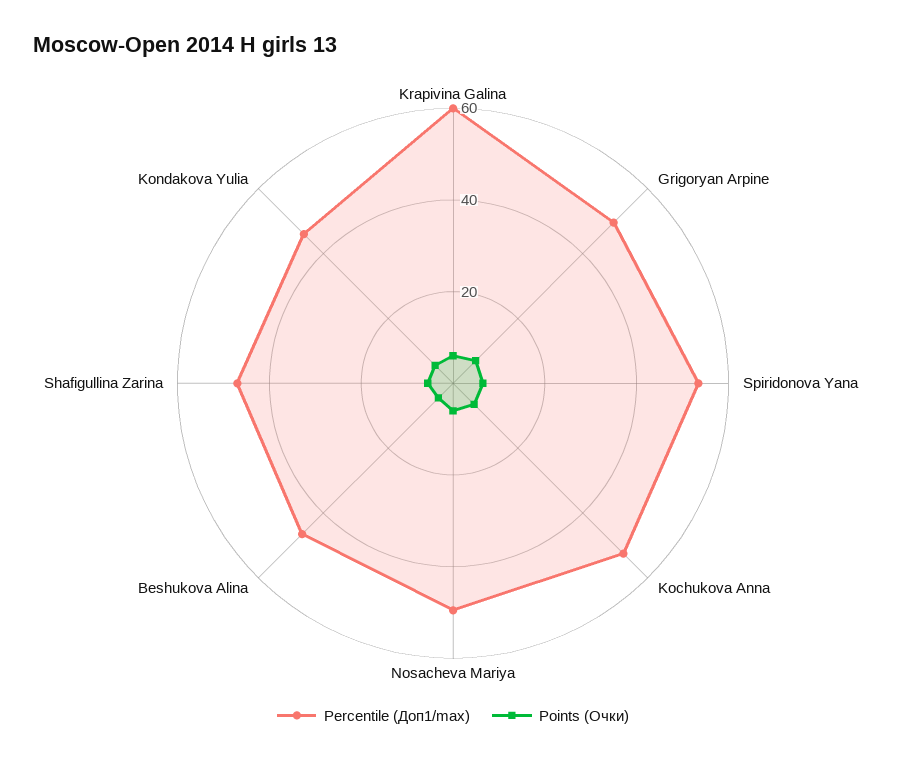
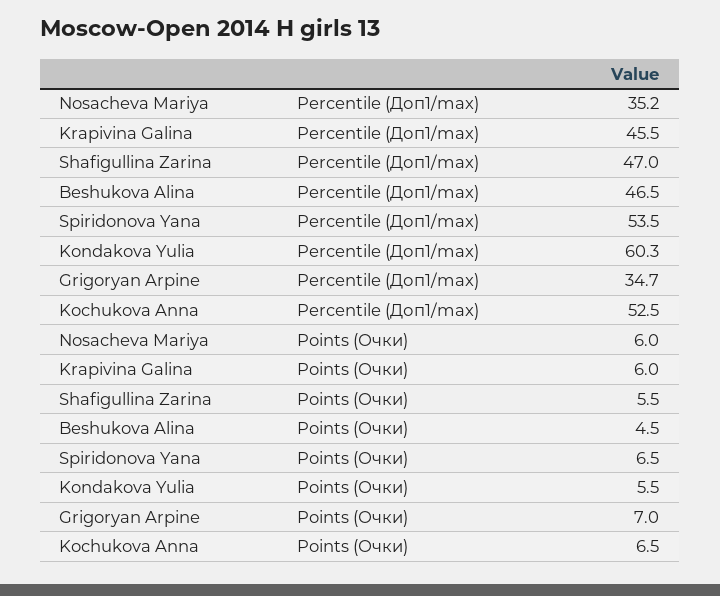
  {
    "Percentile (Доп1/max)": {
-     "Krapivina Galina": 60,
+     "Krapivina Galina": 45.5,
-     "Grigoryan Arpine": 50,
+     "Grigoryan Arpine": 34.7,
      "Spiridonova Yana": 53.5,
      "Kochukova Anna": 52.5,
-     "Nosacheva Mariya": 50,
+     "Nosacheva Mariya": 35.2,
      "Beshukova Alina": 46.5,
      "Shafigullina Zarina": 47,
-     "Kondakova Yulia": 45
+     "Kondakova Yulia": 60.3
    },
    "Points (Очки)": {
      "Krapivina Galina": 6,
      "Grigoryan Arpine": 7,
      "Spiridonova Yana": 6.5,
      "Kochukova Anna": 6.5,
      "Nosacheva Mariya": 6,
      "Beshukova Alina": 4.5,
      "Shafigullina Zarina": 5.5,
      "Kondakova Yulia": 5.5
    }
  }

